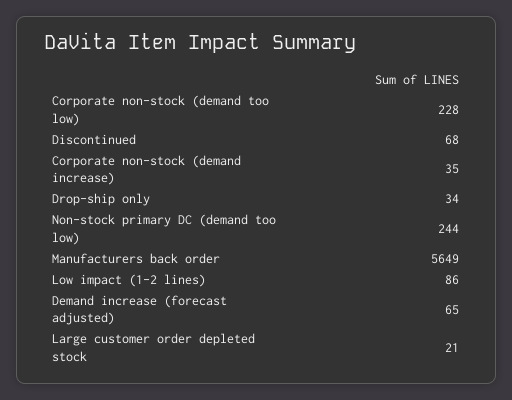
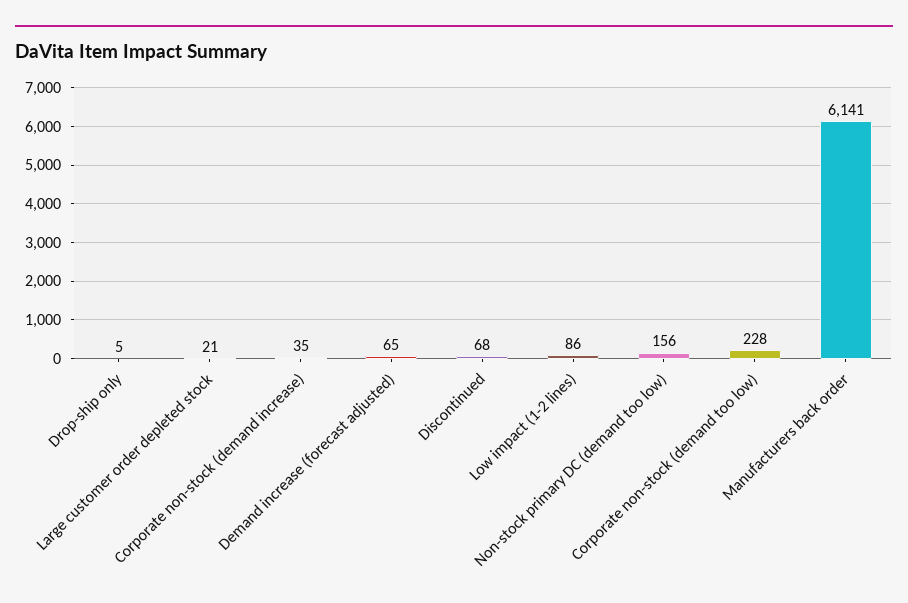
  {
    "Corporate non-stock (demand too low)": 228,
    "Discontinued": 68,
    "Corporate non-stock (demand increase)": 35,
-   "Drop-ship only": 34,
+   "Drop-ship only": 5,
-   "Non-stock primary DC (demand too low)": 244,
+   "Non-stock primary DC (demand too low)": 156,
-   "Manufacturers back order": 5649,
+   "Manufacturers back order": 6141,
    "Low impact (1-2 lines)": 86,
    "Demand increase (forecast adjusted)": 65,
    "Large customer order depleted stock": 21
  }

